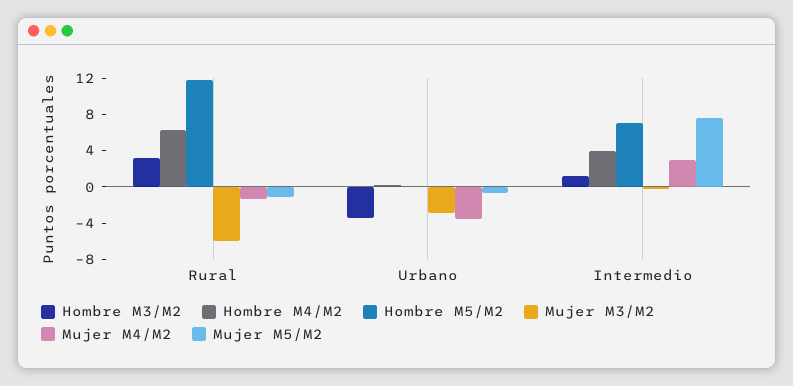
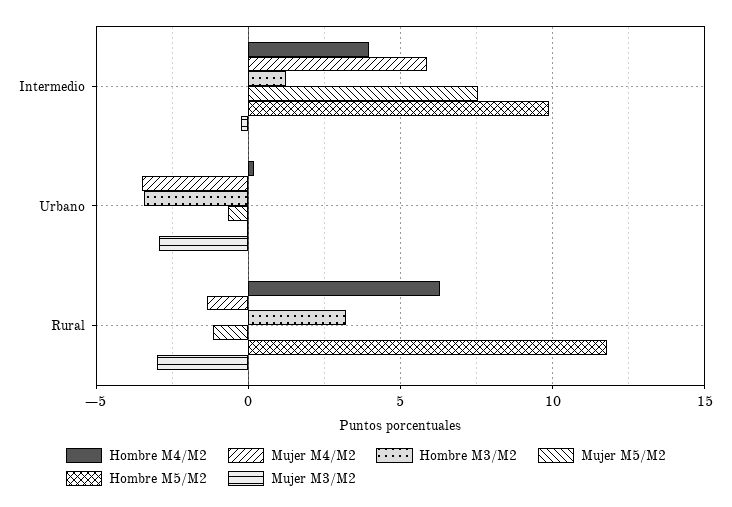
  {
    "Hombre M3/M2": {
      "Rural": 3,
      "Urbano": -3.5,
      "Intermedio": 1
    },
    "Hombre M4/M2": {
      "Rural": 6.5,
      "Urbano": 0,
      "Intermedio": 4
    },
    "Hombre M5/M2": {
      "Rural": 12,
      "Urbano": 0,
-     "Intermedio": 7
+     "Intermedio": 10
    },
    "Mujer M3/M2": {
-     "Rural": -6,
+     "Rural": -3,
      "Urbano": -3,
      "Intermedio": 0
    },
    "Mujer M4/M2": {
      "Rural": -1.5,
      "Urbano": -3.5,
-     "Intermedio": 3
+     "Intermedio": 6
    },
    "Mujer M5/M2": {
      "Rural": -1,
      "Urbano": -0.5,
      "Intermedio": 7.5
    }
  }

